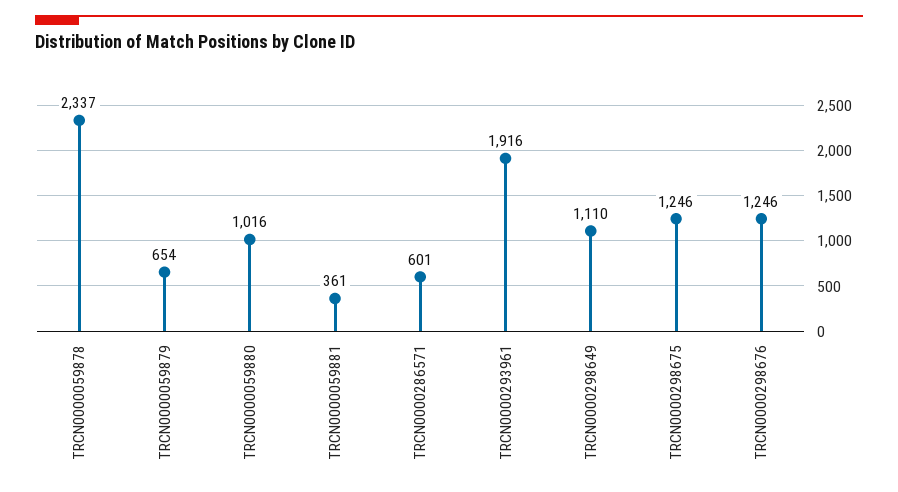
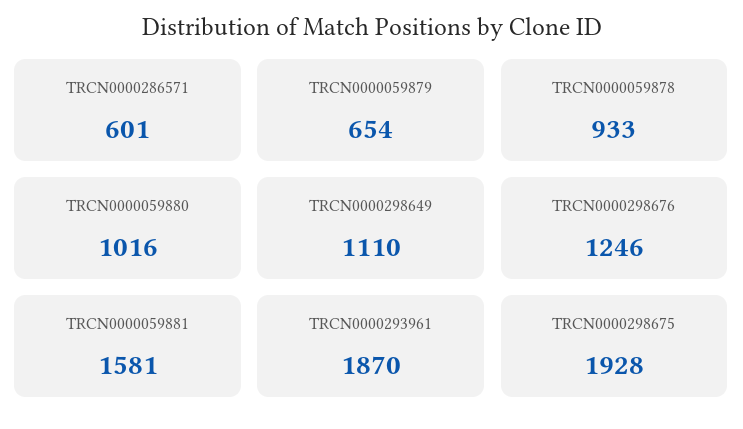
  {
-   "TRCN0000059878": 2337,
+   "TRCN0000059878": 933,
    "TRCN0000059879": 654,
    "TRCN0000059880": 1016,
-   "TRCN0000059881": 361,
+   "TRCN0000059881": 1581,
    "TRCN0000286571": 601,
-   "TRCN0000293961": 1916,
+   "TRCN0000293961": 1870,
    "TRCN0000298649": 1110,
-   "TRCN0000298675": 1246,
+   "TRCN0000298675": 1928,
    "TRCN0000298676": 1246
  }

